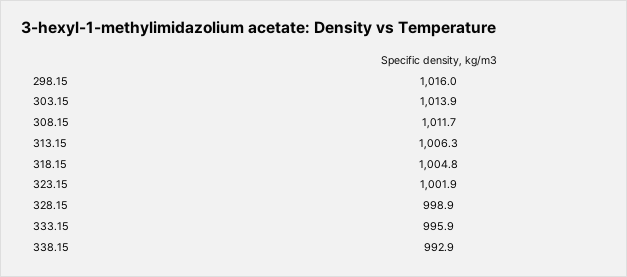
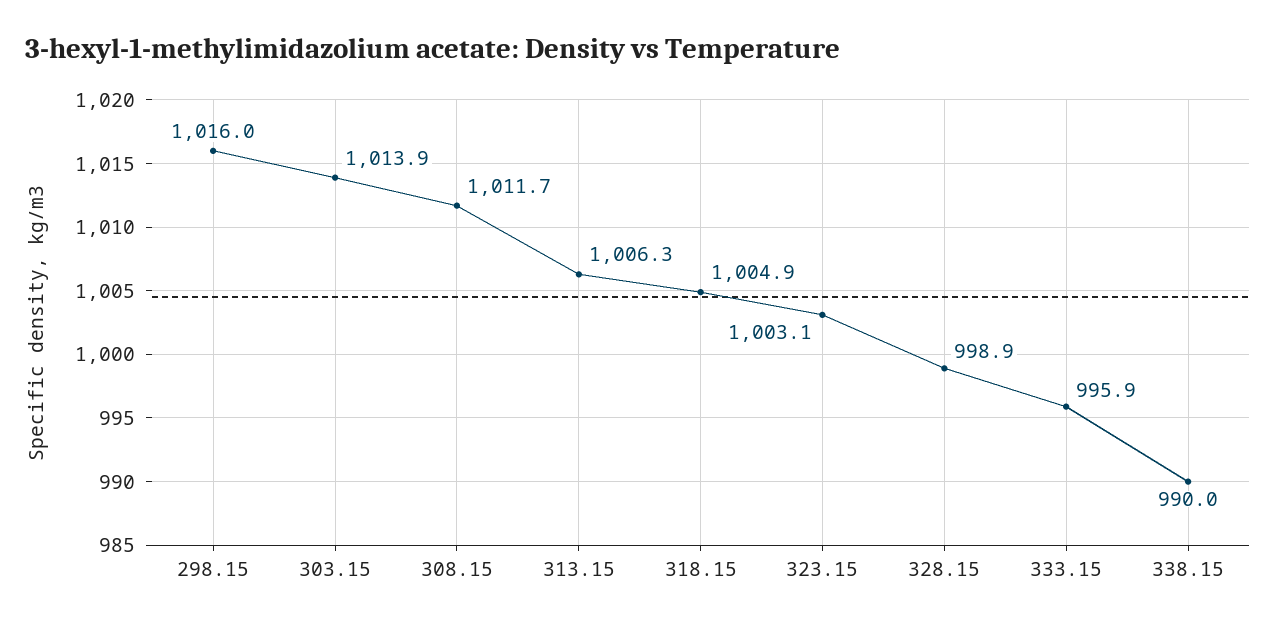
  {
    "298.15": 1016,
    "303.15": 1013.9,
    "308.15": 1011.7,
    "313.15": 1006.3,
-   "318.15": 1004.8,
+   "318.15": 1004.9,
-   "323.15": 1001.9,
+   "323.15": 1003.1,
    "328.15": 998.9,
    "333.15": 995.9,
-   "338.15": 992.9
+   "338.15": 990
  }

